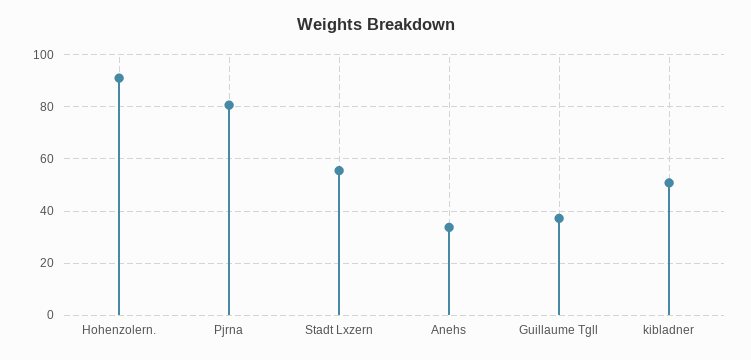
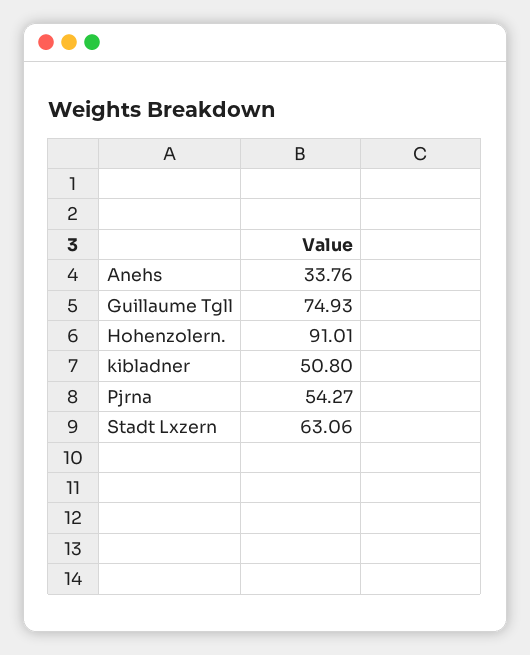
  {
    "Hohenzolern.": 91.01,
-   "Pjrna": 80,
+   "Pjrna": 54.27,
-   "Stadt Lxzern": 55,
+   "Stadt Lxzern": 63.06,
    "Anehs": 33.76,
-   "Guillaume Tgll": 37.5,
+   "Guillaume Tgll": 74.93,
    "kibladner": 50.8
  }

